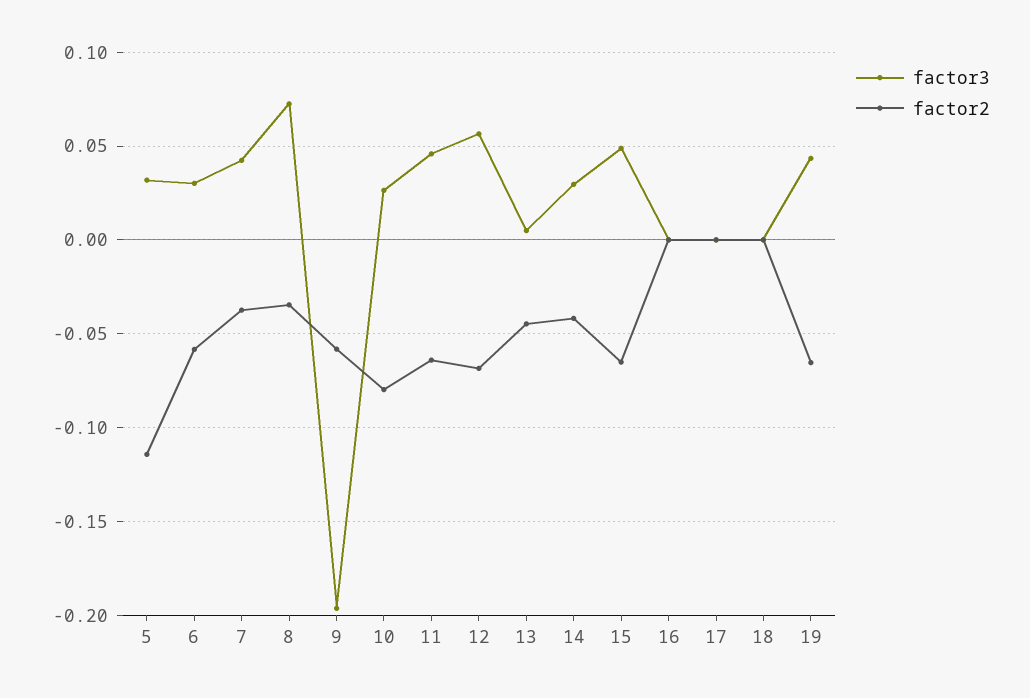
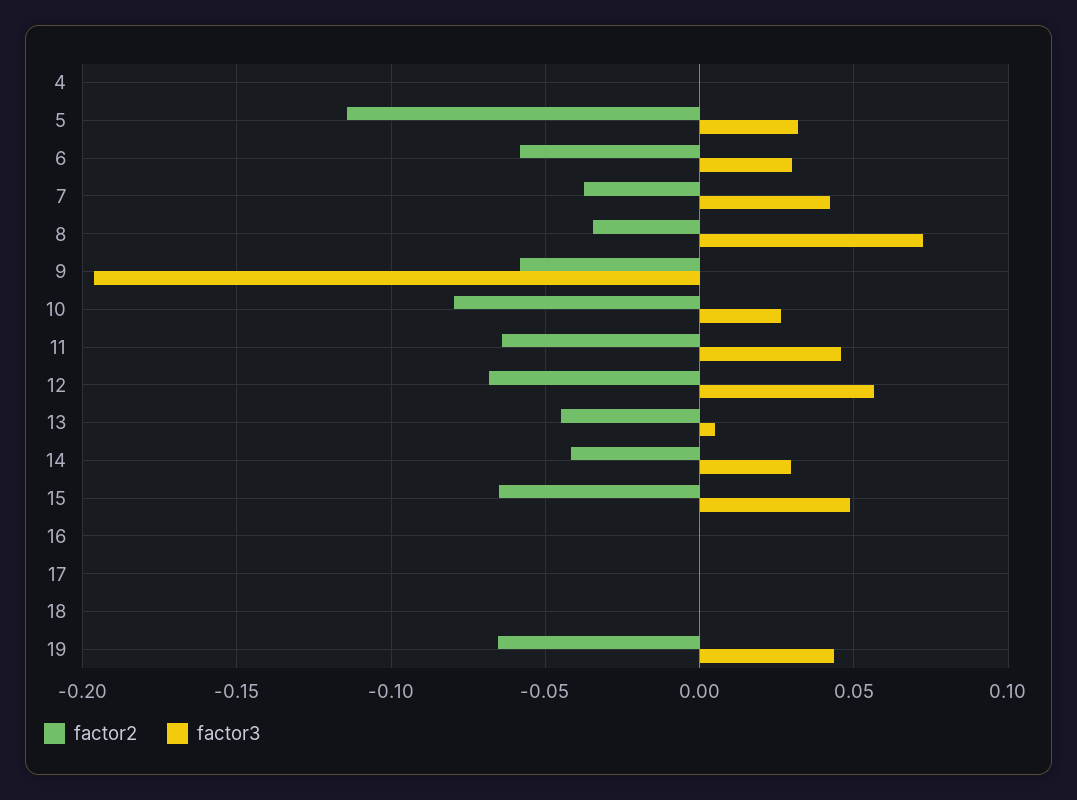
  {
    "factor3": {
      "5": 0.03,
      "6": 0.03,
      "7": 0.04,
      "8": 0.075,
      "9": -0.195,
      "10": 0.025,
      "11": 0.045,
      "12": 0.055,
      "13": 0.005,
      "14": 0.03,
      "15": 0.05,
      "16": 0,
      "17": 0,
      "18": 0,
-     "19": 0.045
+     "19": 0.045,
+     "4": 0
    },
    "factor2": {
      "5": -0.115,
      "6": -0.06,
      "7": -0.035,
      "8": -0.035,
      "9": -0.06,
      "10": -0.08,
      "11": -0.065,
      "12": -0.07,
      "13": -0.045,
      "14": -0.04,
      "15": -0.065,
      "16": 0,
      "17": 0,
      "18": 0,
-     "19": -0.065
+     "19": -0.065,
+     "4": 0
    }
  }

